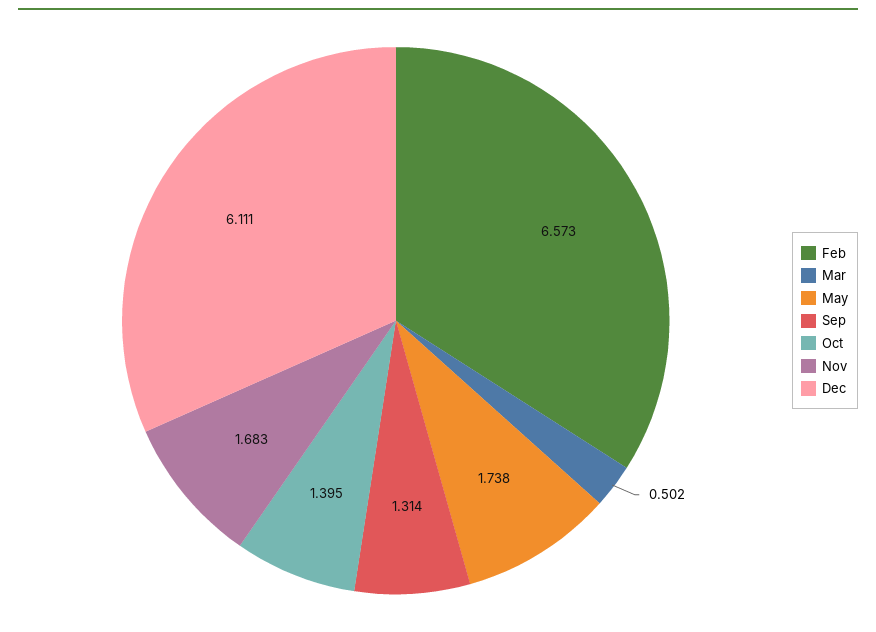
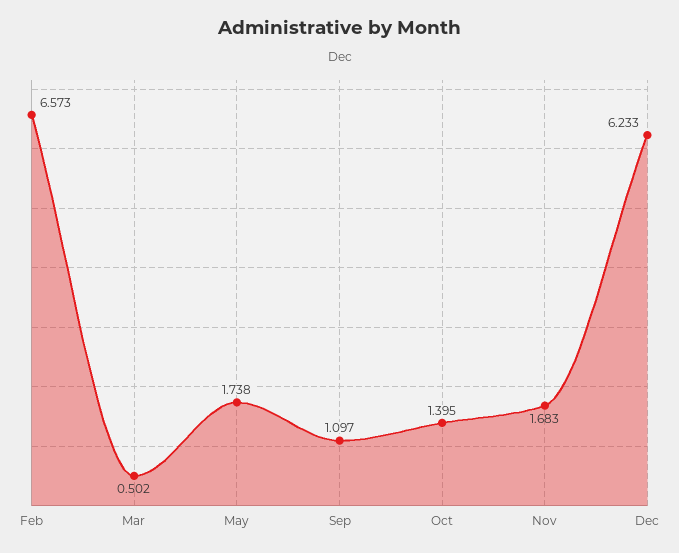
  {
    "Feb": 6.573,
    "Mar": 0.502,
    "May": 1.738,
-   "Sep": 1.314,
+   "Sep": 1.097,
    "Oct": 1.395,
    "Nov": 1.683,
-   "Dec": 6.111
+   "Dec": 6.233
  }

